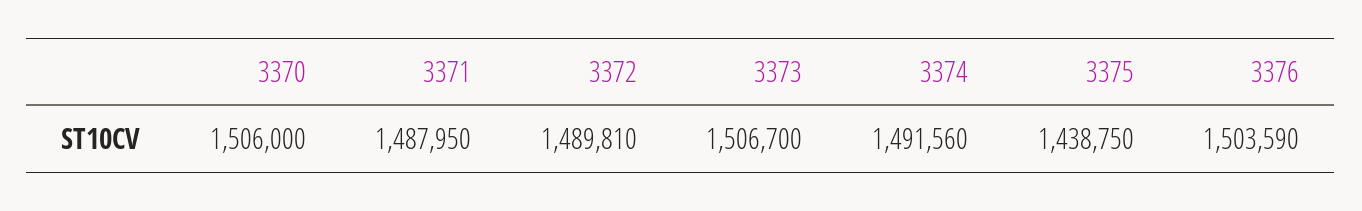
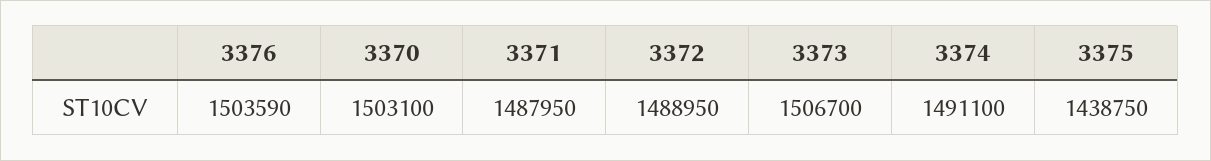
  {
-   "3370": 1506000,
+   "3370": 1503100,
    "3371": 1487950,
-   "3372": 1489810,
+   "3372": 1488950,
    "3373": 1506700,
-   "3374": 1491560,
+   "3374": 1491100,
    "3375": 1438750,
    "3376": 1503590
  }

